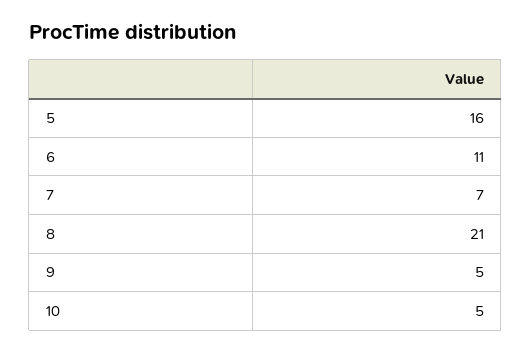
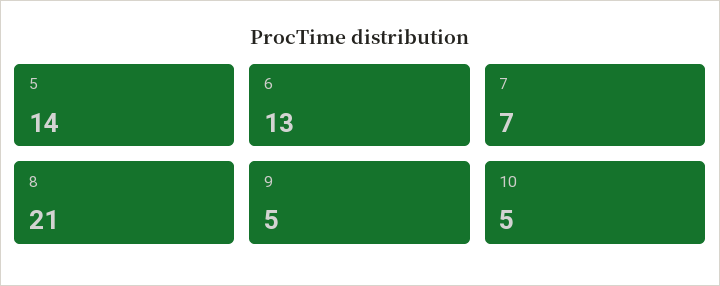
  {
-   "5": 16,
+   "5": 14,
-   "6": 11,
+   "6": 13,
    "7": 7,
    "8": 21,
    "9": 5,
    "10": 5
  }

